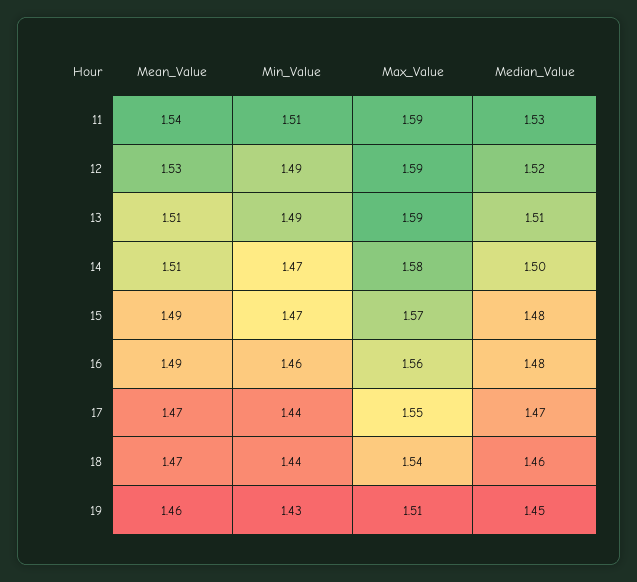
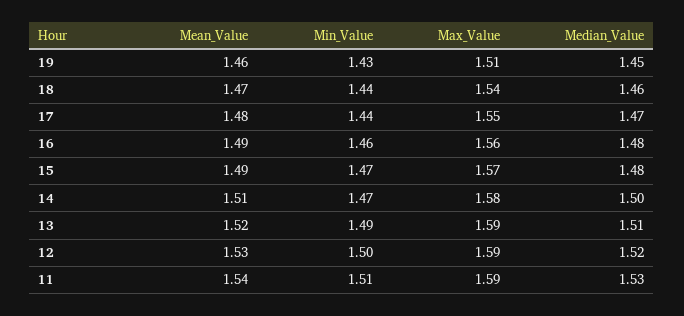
  {
    "Mean_Value": {
      "11": 1.54,
      "12": 1.53,
-     "13": 1.51,
+     "13": 1.52,
      "14": 1.51,
      "15": 1.49,
      "16": 1.49,
-     "17": 1.47,
+     "17": 1.48,
      "18": 1.47,
      "19": 1.46
    },
    "Min_Value": {
      "11": 1.51,
-     "12": 1.49,
+     "12": 1.5,
      "13": 1.49,
      "14": 1.47,
      "15": 1.47,
      "16": 1.46,
      "17": 1.44,
      "18": 1.44,
      "19": 1.43
    },
    "Max_Value": {
      "11": 1.59,
      "12": 1.59,
      "13": 1.59,
      "14": 1.58,
      "15": 1.57,
      "16": 1.56,
      "17": 1.55,
      "18": 1.54,
      "19": 1.51
    },
    "Median_Value": {
      "11": 1.53,
      "12": 1.52,
      "13": 1.51,
      "14": 1.5,
      "15": 1.48,
      "16": 1.48,
      "17": 1.47,
      "18": 1.46,
      "19": 1.45
    }
  }

